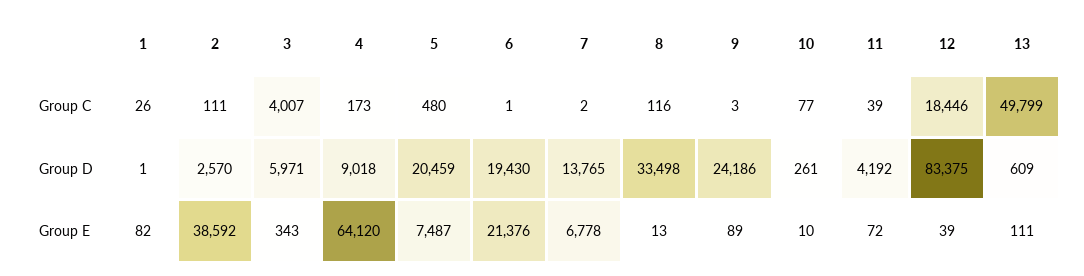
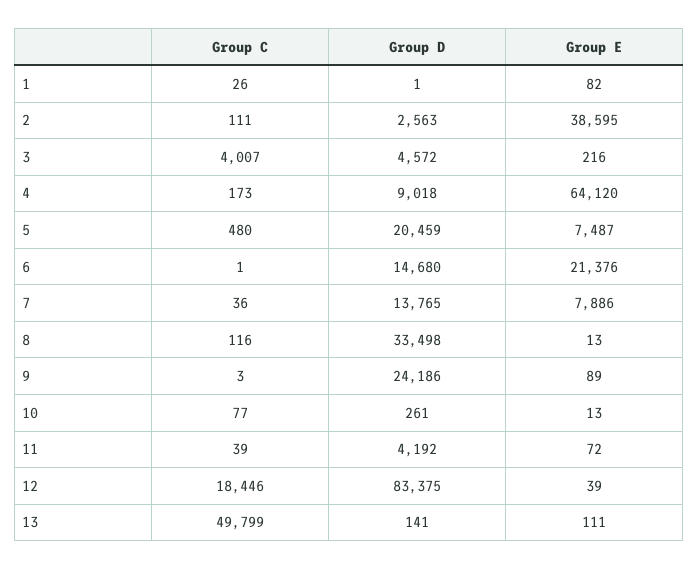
  {
    "1": {
      "Group C": 26,
      "Group D": 1,
      "Group E": 82
    },
    "2": {
      "Group C": 111,
-     "Group D": 2570,
+     "Group D": 2563,
-     "Group E": 38592
+     "Group E": 38595
    },
    "3": {
      "Group C": 4007,
-     "Group D": 5971,
+     "Group D": 4572,
-     "Group E": 343
+     "Group E": 216
    },
    "4": {
      "Group C": 173,
      "Group D": 9018,
      "Group E": 64120
    },
    "5": {
      "Group C": 480,
      "Group D": 20459,
      "Group E": 7487
    },
    "6": {
      "Group C": 1,
-     "Group D": 19430,
+     "Group D": 14680,
      "Group E": 21376
    },
    "7": {
-     "Group C": 2,
+     "Group C": 36,
      "Group D": 13765,
-     "Group E": 6778
+     "Group E": 7886
    },
    "8": {
      "Group C": 116,
      "Group D": 33498,
      "Group E": 13
    },
    "9": {
      "Group C": 3,
      "Group D": 24186,
      "Group E": 89
    },
    "10": {
      "Group C": 77,
      "Group D": 261,
-     "Group E": 10
+     "Group E": 13
    },
    "11": {
      "Group C": 39,
      "Group D": 4192,
      "Group E": 72
    },
    "12": {
      "Group C": 18446,
      "Group D": 83375,
      "Group E": 39
    },
    "13": {
      "Group C": 49799,
-     "Group D": 609,
+     "Group D": 141,
      "Group E": 111
    }
  }

